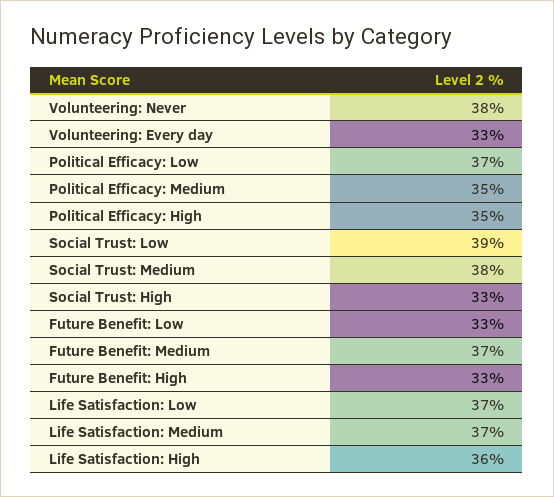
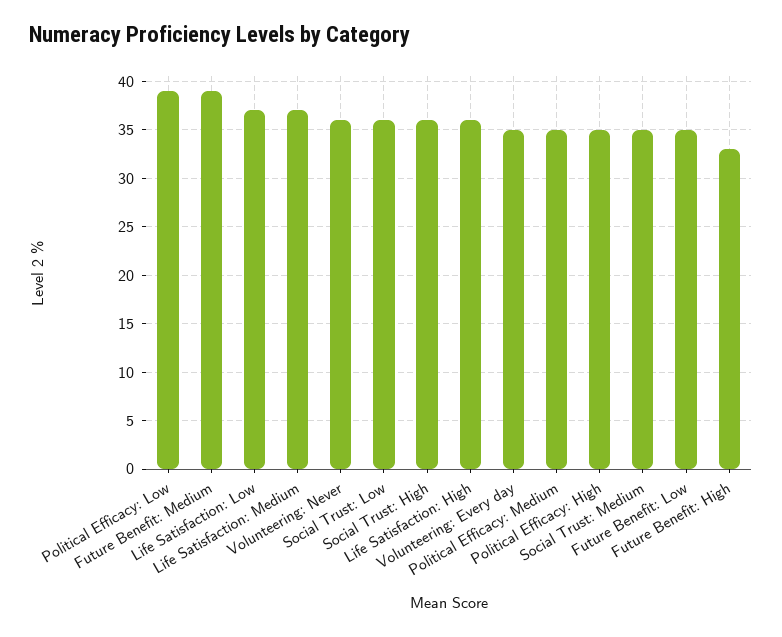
  {
-   "Volunteering: Never": 38,
+   "Volunteering: Never": 36,
-   "Volunteering: Every day": 33,
+   "Volunteering: Every day": 35,
-   "Political Efficacy: Low": 37,
+   "Political Efficacy: Low": 39,
    "Political Efficacy: Medium": 35,
    "Political Efficacy: High": 35,
-   "Social Trust: Low": 39,
+   "Social Trust: Low": 36,
-   "Social Trust: Medium": 38,
+   "Social Trust: Medium": 35,
-   "Social Trust: High": 33,
+   "Social Trust: High": 36,
-   "Future Benefit: Low": 33,
+   "Future Benefit: Low": 35,
-   "Future Benefit: Medium": 37,
+   "Future Benefit: Medium": 39,
    "Future Benefit: High": 33,
    "Life Satisfaction: Low": 37,
    "Life Satisfaction: Medium": 37,
    "Life Satisfaction: High": 36
  }

